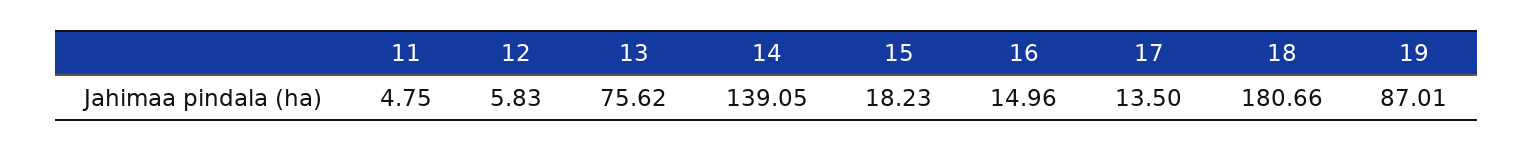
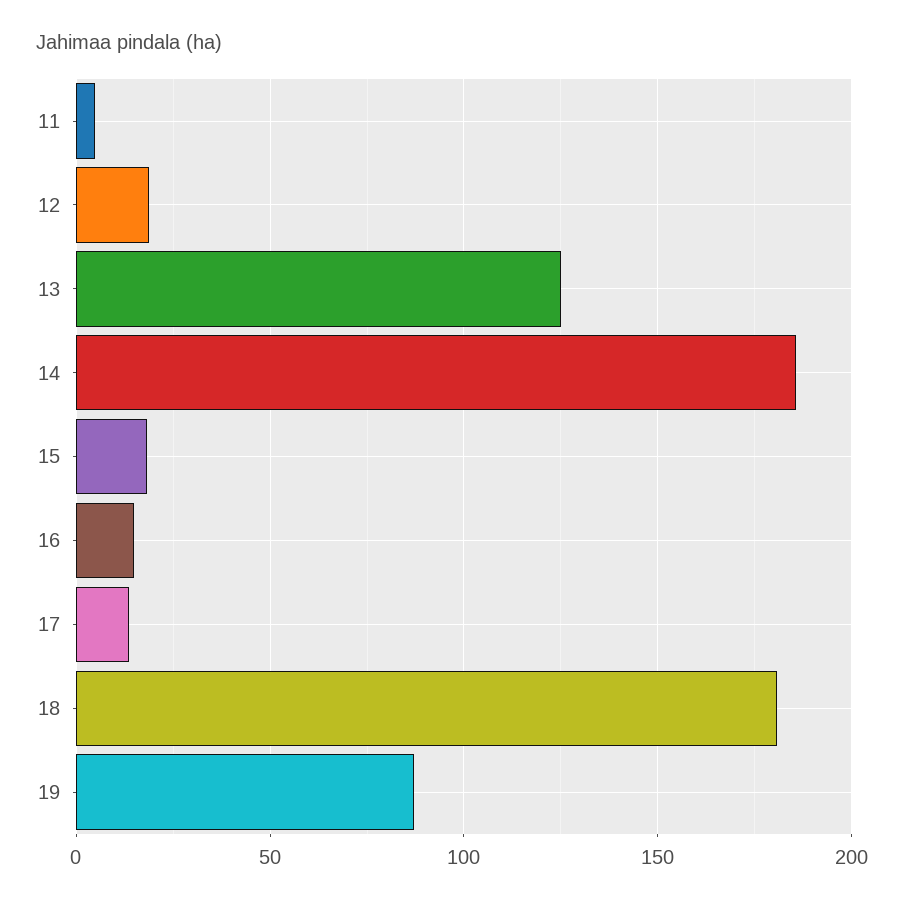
  {
    "11": 4.75,
-   "12": 5.83,
+   "12": 20,
-   "13": 75.62,
+   "13": 125,
-   "14": 139.05,
+   "14": 185,
    "15": 18.23,
    "16": 14.96,
    "17": 13.5,
    "18": 180.66,
    "19": 87.01
  }

